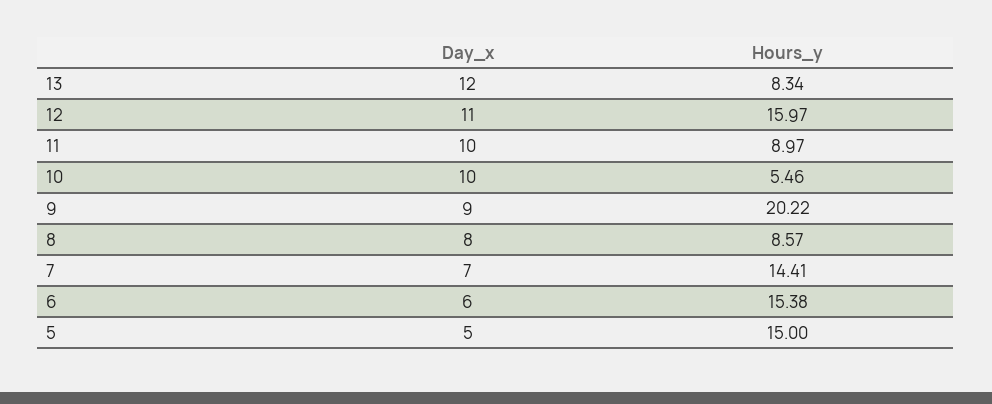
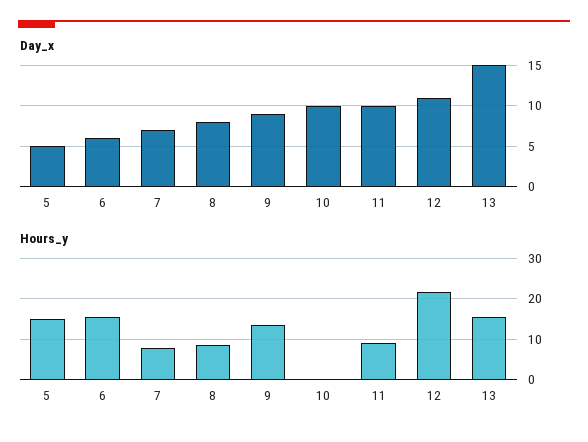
  {
    "Day_x": {
-     "13": 12,
+     "13": 15,
      "12": 11,
      "11": 10,
      "10": 10,
      "9": 9,
      "8": 8,
      "7": 7,
      "6": 6,
      "5": 5
    },
    "Hours_y": {
-     "13": 8.34,
+     "13": 16,
-     "12": 15.97,
+     "12": 22,
      "11": 8.97,
-     "10": 5.46,
+     "10": 0,
-     "9": 20.22,
+     "9": 14,
      "8": 8.57,
-     "7": 14.41,
+     "7": 8,
      "6": 15.38,
      "5": 15
    }
  }

